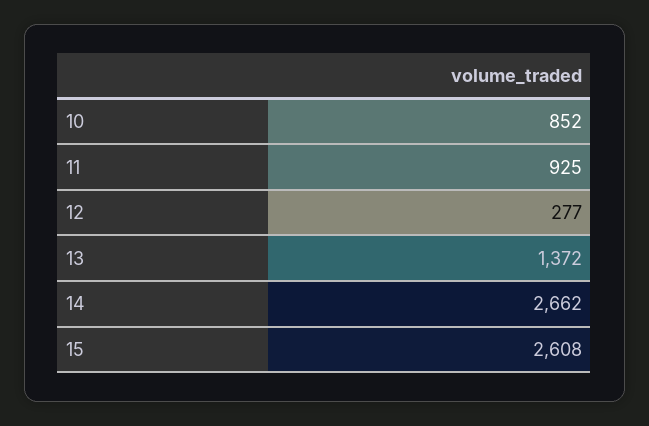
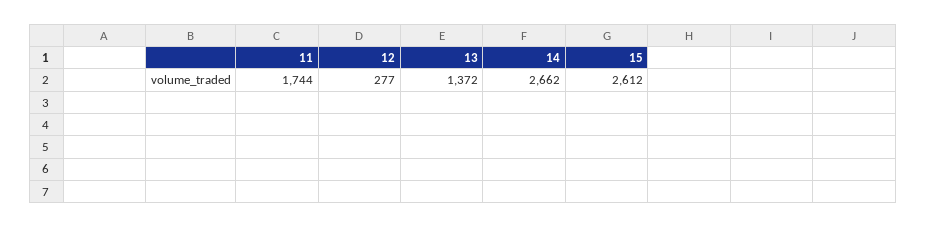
  {
-   "10": 852,
-   "11": 925,
+   "11": 1744,
    "12": 277,
    "13": 1372,
    "14": 2662,
-   "15": 2608
+   "15": 2612
  }

